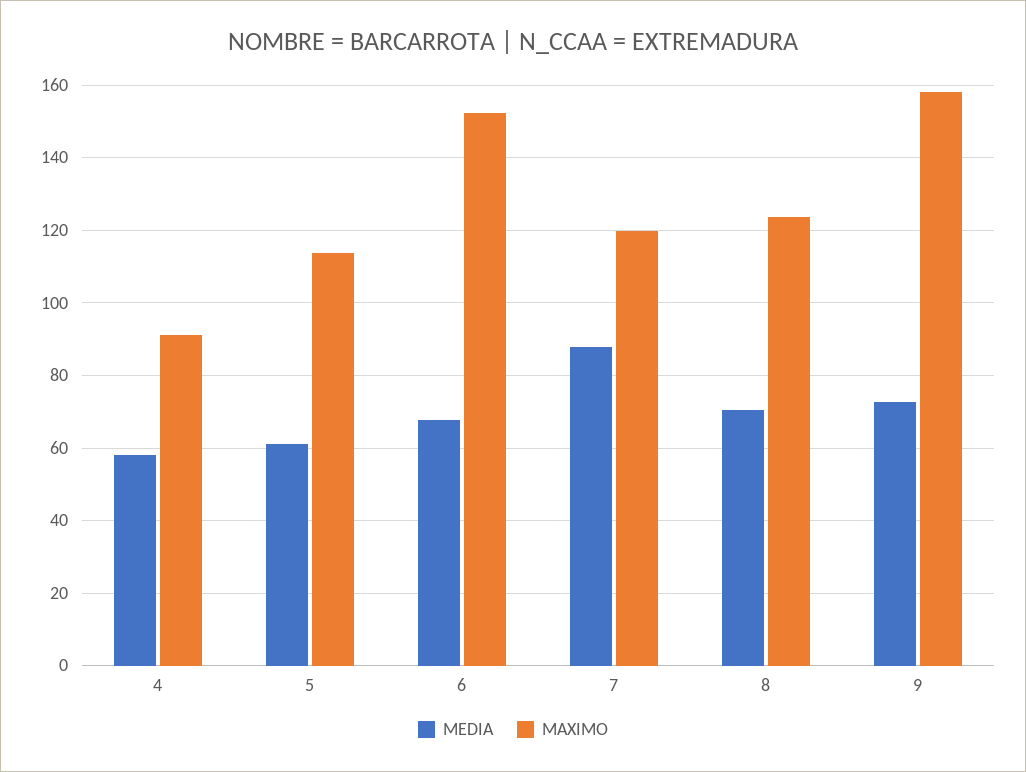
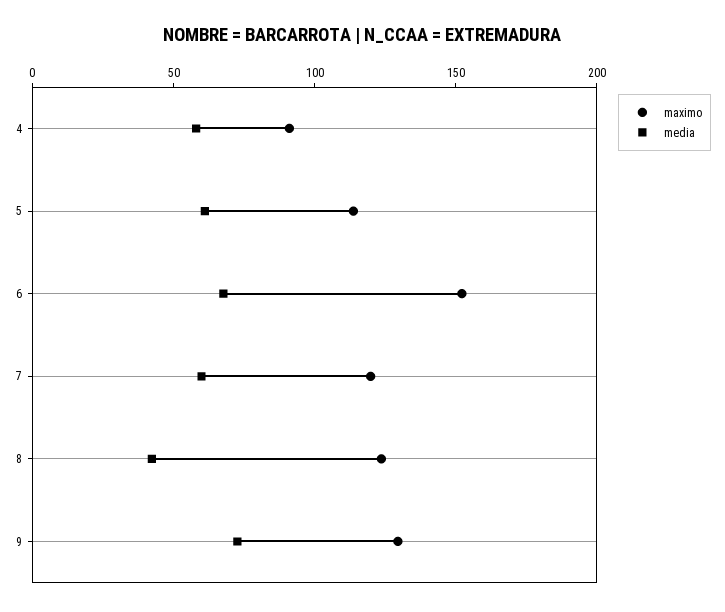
  {
    "MEDIA": {
      "4": 58,
      "5": 62,
      "6": 68,
-     "7": 88,
+     "7": 60,
-     "8": 70,
+     "8": 40,
      "9": 72
    },
    "MAXIMO": {
      "4": 92,
      "5": 114,
      "6": 152,
      "7": 120,
      "8": 124,
-     "9": 158
+     "9": 130
    }
  }

